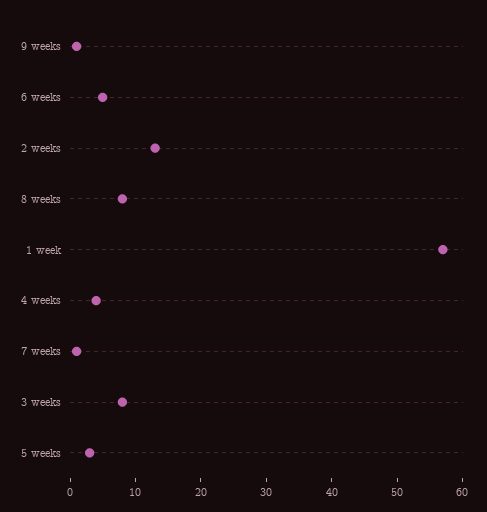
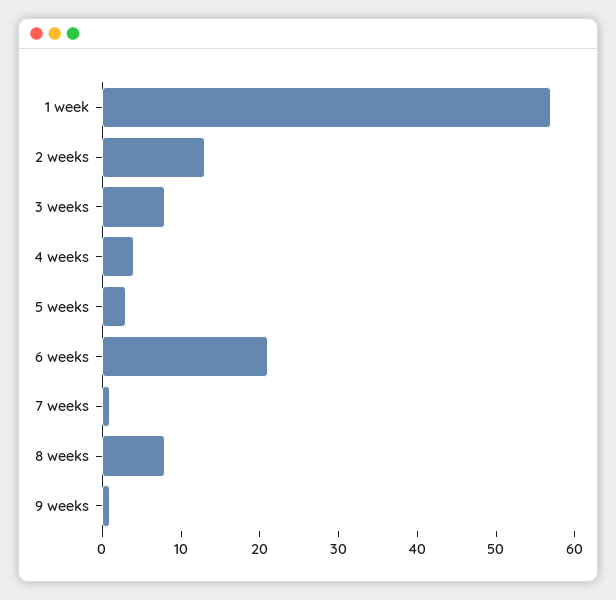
  {
    "9 weeks": 0,
-   "6 weeks": 5,
+   "6 weeks": 20,
    "2 weeks": 15,
    "8 weeks": 10,
    "1 week": 55,
    "4 weeks": 5,
    "7 weeks": 0,
    "3 weeks": 10,
    "5 weeks": 5
  }

